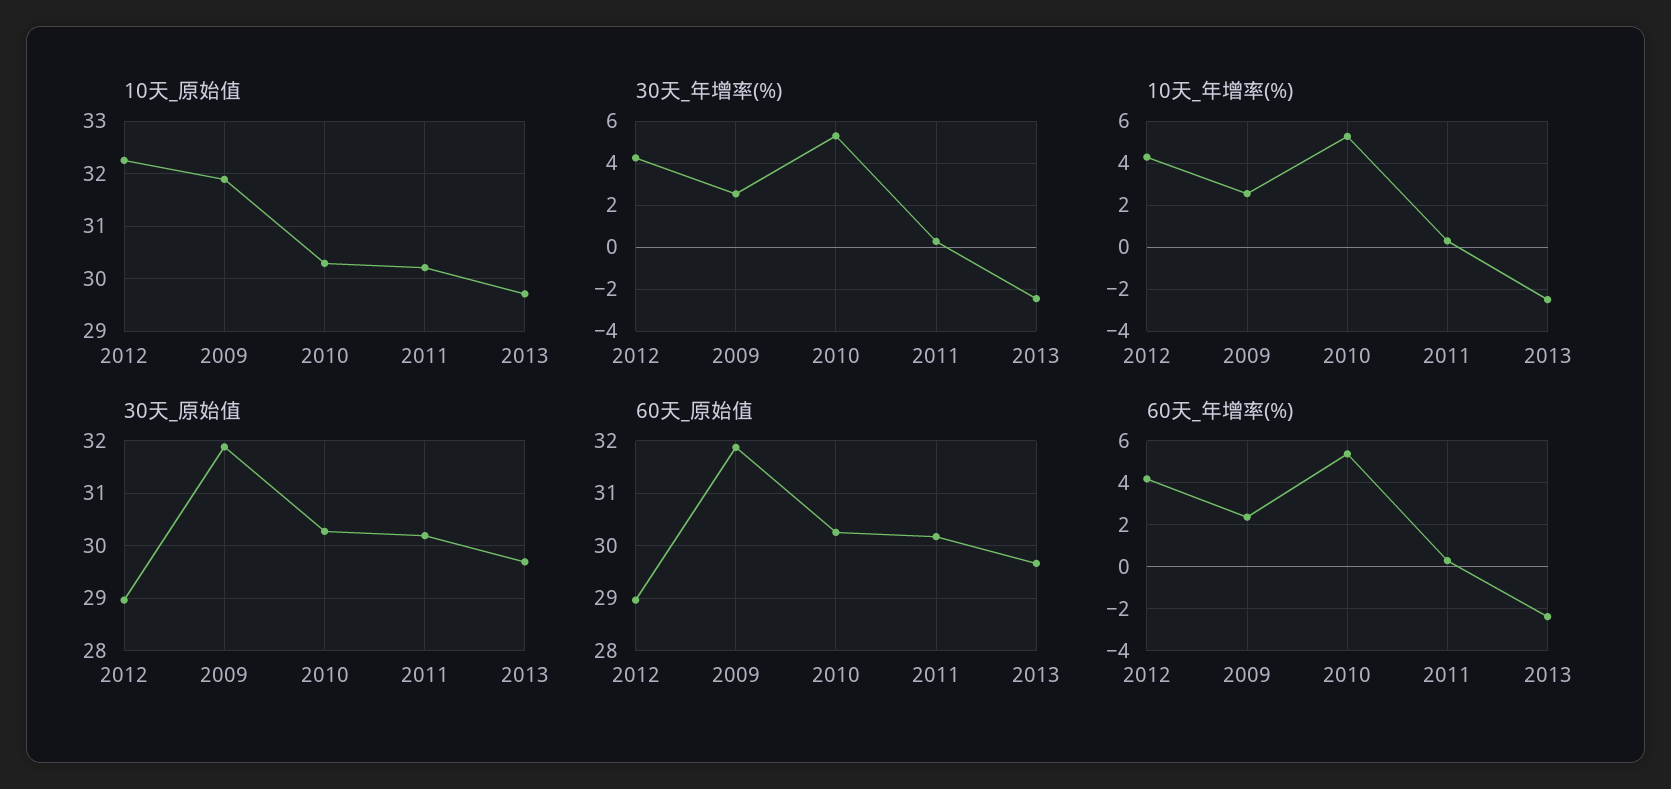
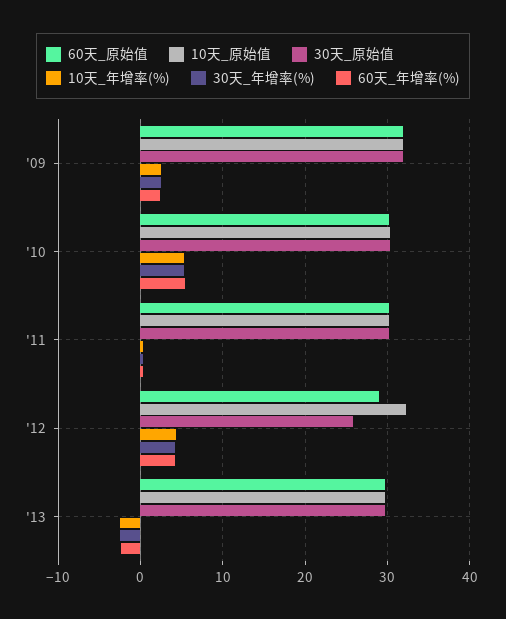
  {
    "10天_原始值": {
      "2012": 32.2,
      "2009": 31.8,
      "2010": 30.2,
      "2011": 30.2,
      "2013": 29.8
    },
    "30天_年增率(%)": {
      "2012": 4.5,
      "2009": 2.5,
      "2010": 5.5,
      "2011": 0.5,
      "2013": -2.5
    },
    "10天_年增率(%)": {
      "2012": 4.5,
      "2009": 2.5,
      "2010": 5.5,
      "2011": 0.5,
      "2013": -2.5
    },
    "30天_原始值": {
-     "2012": 29,
+     "2012": 26,
      "2009": 31.8,
      "2010": 30.2,
      "2011": 30.2,
      "2013": 29.6
    },
    "60天_原始值": {
      "2012": 29,
      "2009": 31.8,
      "2010": 30.2,
      "2011": 30.2,
      "2013": 29.6
    },
    "60天_年增率(%)": {
      "2012": 4,
      "2009": 2.5,
      "2010": 5.5,
      "2011": 0.5,
      "2013": -2.5
    }
  }

